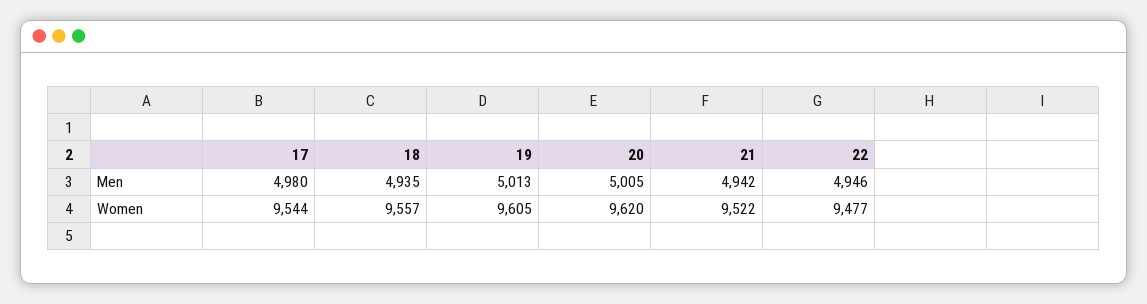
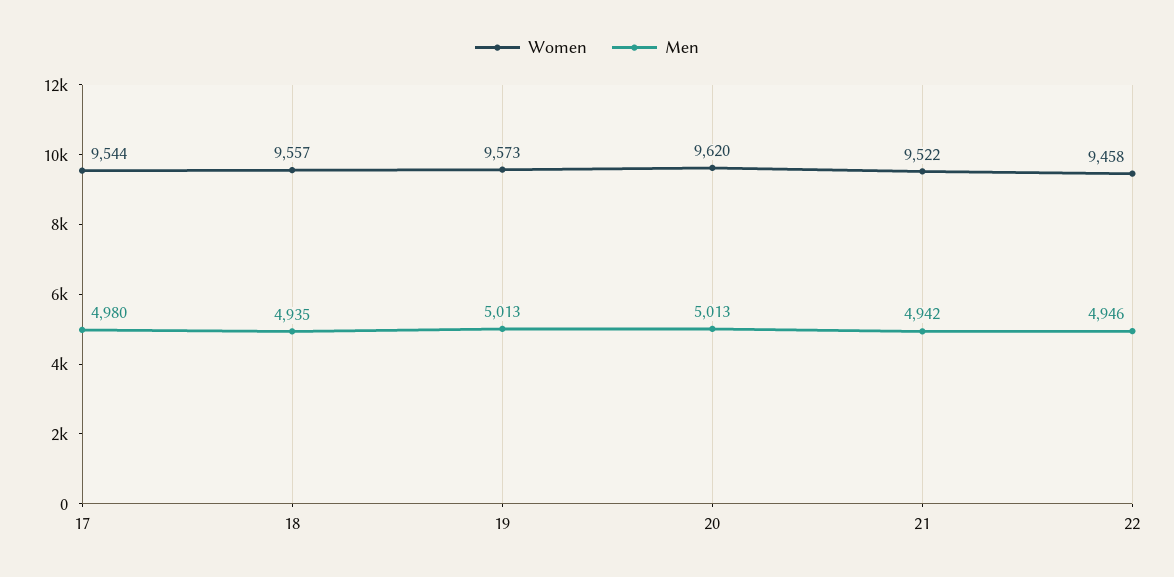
  {
    "Men": {
      "17": 4980,
      "18": 4935,
      "19": 5013,
-     "20": 5005,
+     "20": 5013,
      "21": 4942,
      "22": 4946
    },
    "Women": {
      "17": 9544,
      "18": 9557,
-     "19": 9605,
+     "19": 9573,
      "20": 9620,
      "21": 9522,
-     "22": 9477
+     "22": 9458
    }
  }

